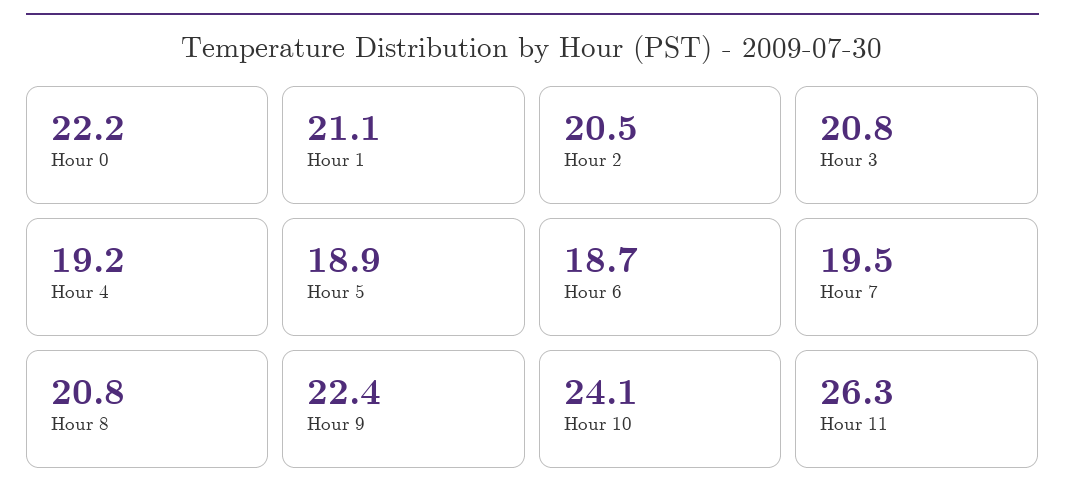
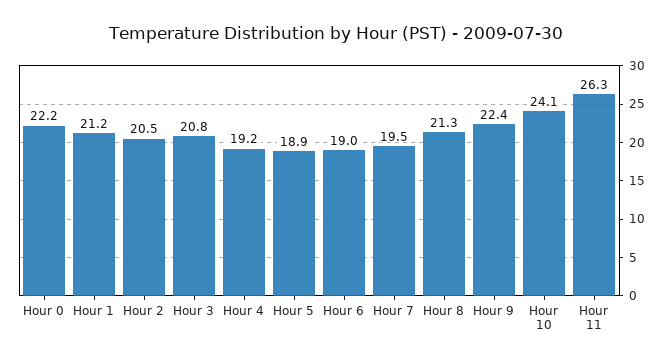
  {
    "Hour 0": 22.2,
-   "Hour 1": 21.1,
+   "Hour 1": 21.2,
    "Hour 2": 20.5,
    "Hour 3": 20.8,
    "Hour 4": 19.2,
    "Hour 5": 18.9,
-   "Hour 6": 18.7,
+   "Hour 6": 19,
    "Hour 7": 19.5,
-   "Hour 8": 20.8,
+   "Hour 8": 21.3,
    "Hour 9": 22.4,
    "Hour 10": 24.1,
    "Hour 11": 26.3
  }

